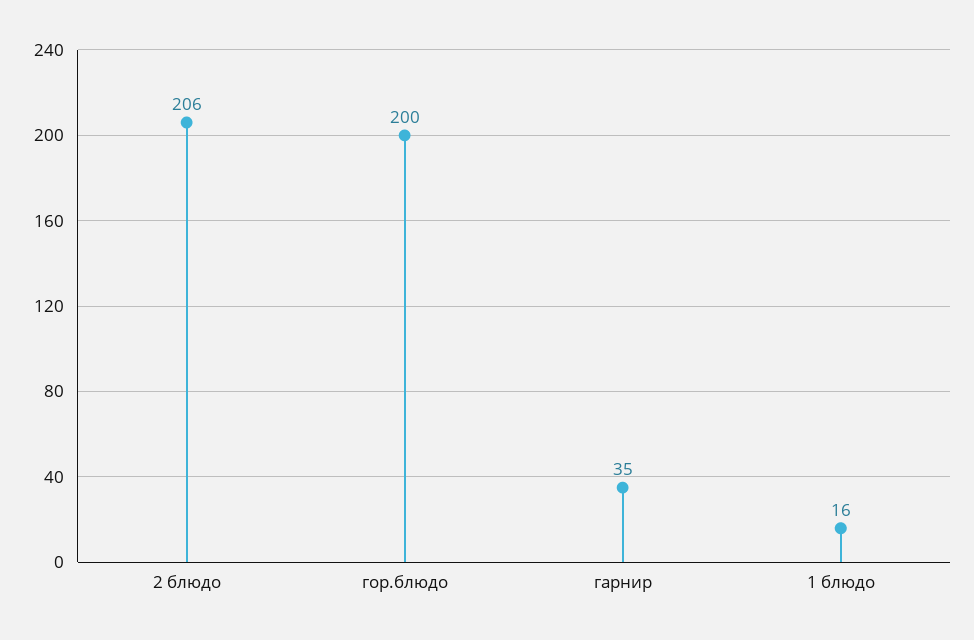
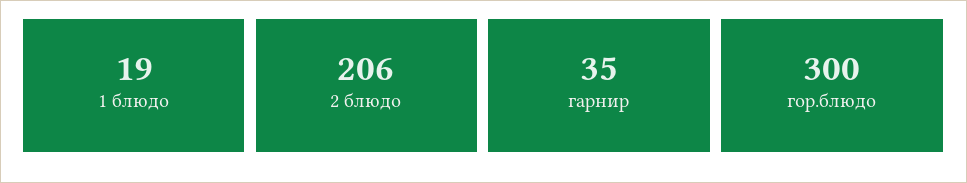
  {
    "2 блюдо": 206,
-   "гор.блюдо": 200,
+   "гор.блюдо": 300,
    "гарнир": 35,
-   "1 блюдо": 16
+   "1 блюдо": 19
  }

